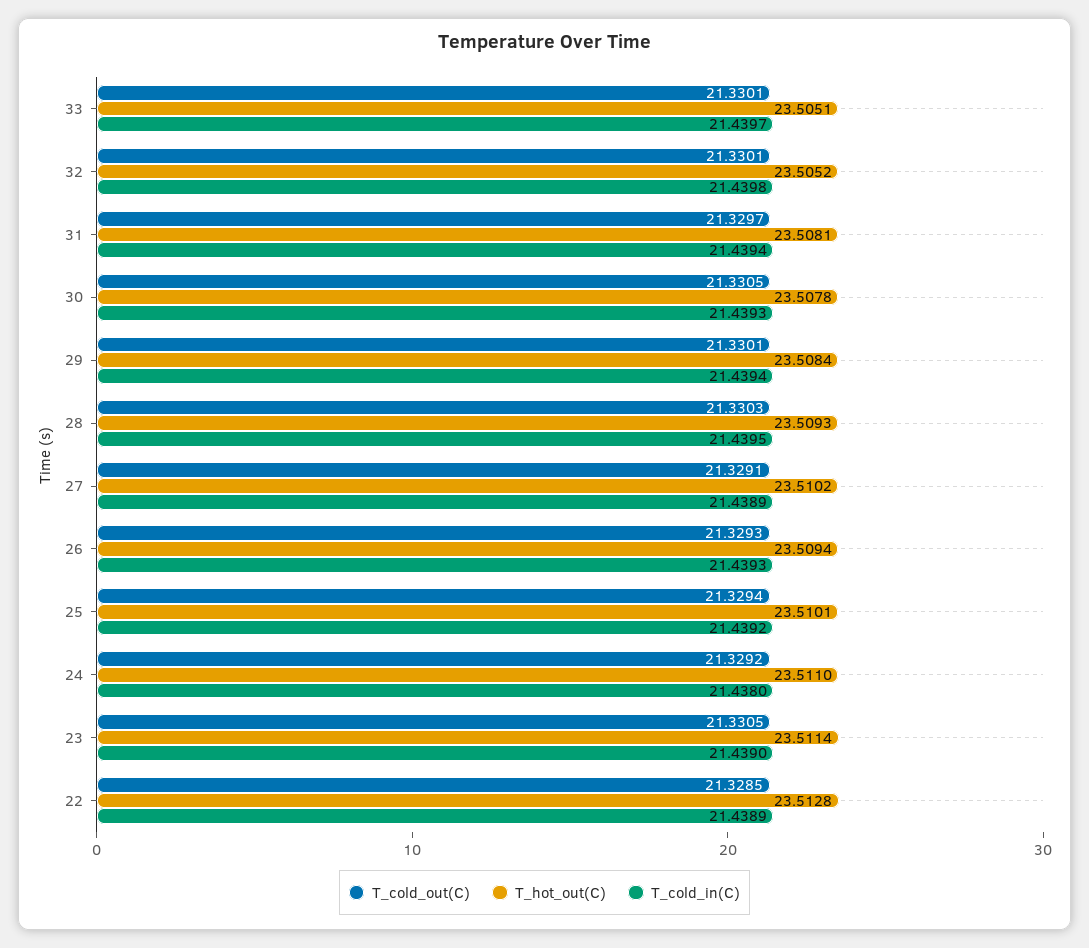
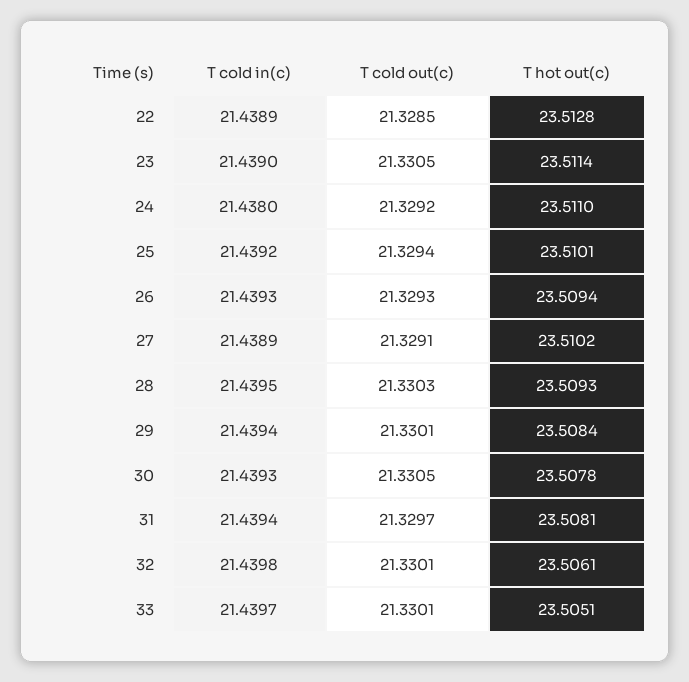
  {
    "T_cold_out(C)": {
      "33": 21.3301,
      "32": 21.3301,
      "31": 21.3297,
      "30": 21.3305,
      "29": 21.3301,
      "28": 21.3303,
      "27": 21.3291,
      "26": 21.3293,
      "25": 21.3294,
      "24": 21.3292,
      "23": 21.3305,
      "22": 21.3285
    },
    "T_hot_out(C)": {
      "33": 23.5051,
-     "32": 23.5052,
+     "32": 23.5061,
      "31": 23.5081,
      "30": 23.5078,
      "29": 23.5084,
      "28": 23.5093,
      "27": 23.5102,
      "26": 23.5094,
      "25": 23.5101,
      "24": 23.511,
      "23": 23.5114,
      "22": 23.5128
    },
    "T_cold_in(C)": {
      "33": 21.4397,
      "32": 21.4398,
      "31": 21.4394,
      "30": 21.4393,
      "29": 21.4394,
      "28": 21.4395,
      "27": 21.4389,
      "26": 21.4393,
      "25": 21.4392,
      "24": 21.438,
      "23": 21.439,
      "22": 21.4389
    }
  }

